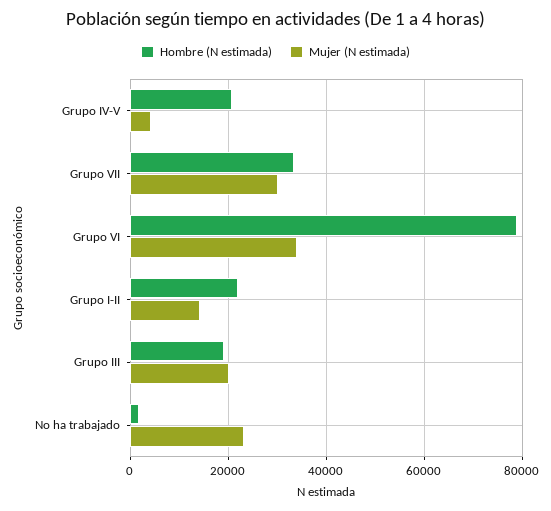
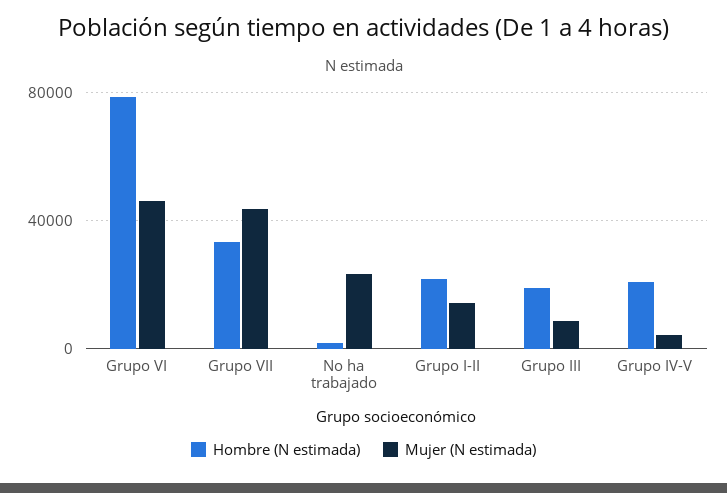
  {
    "Hombre (N estimada)": {
      "Grupo IV-V": 20000,
      "Grupo VII": 34000,
      "Grupo VI": 78000,
      "Grupo I-II": 22000,
      "Grupo III": 20000,
      "No ha trabajado": 2000
    },
    "Mujer (N estimada)": {
      "Grupo IV-V": 4000,
-     "Grupo VII": 30000,
+     "Grupo VII": 45000,
-     "Grupo VI": 34000,
+     "Grupo VI": 45000,
      "Grupo I-II": 14000,
-     "Grupo III": 20000,
+     "Grupo III": 10000,
      "No ha trabajado": 24000
    }
  }

